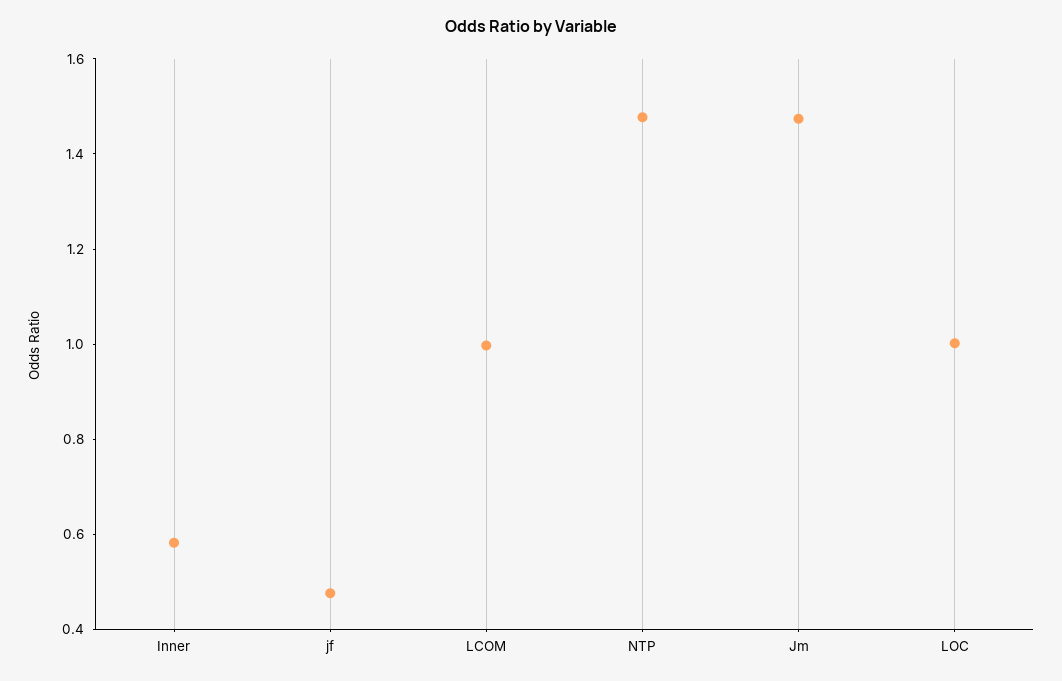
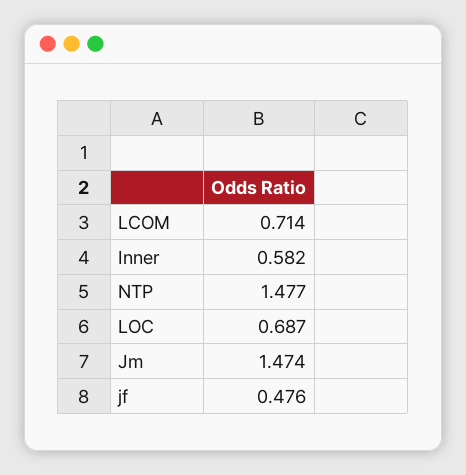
  {
    "Inner": 0.582,
    "jf": 0.476,
-   "LCOM": 1,
+   "LCOM": 0.714,
    "NTP": 1.477,
    "Jm": 1.474,
-   "LOC": 1
+   "LOC": 0.687
  }

